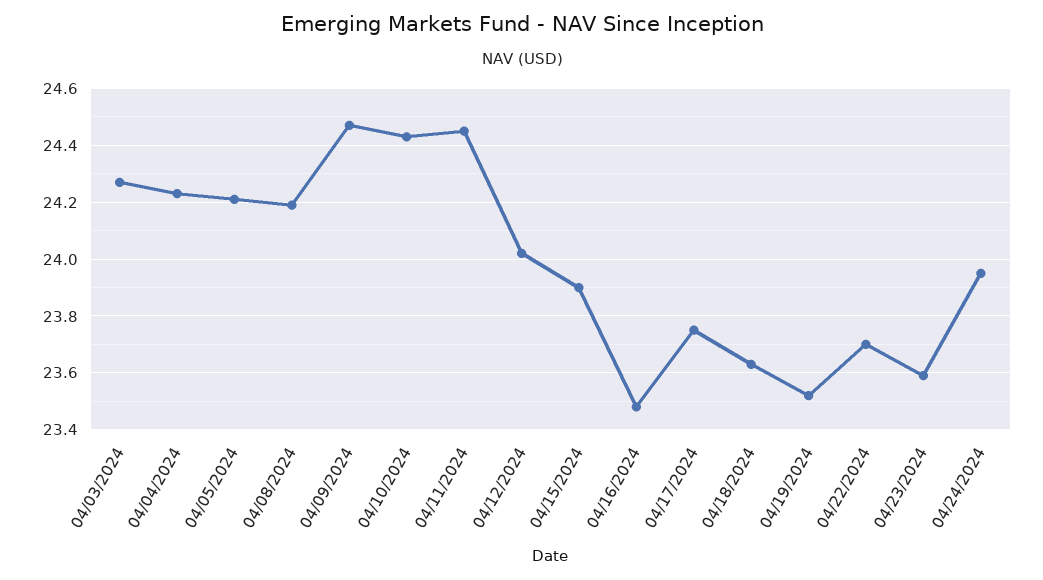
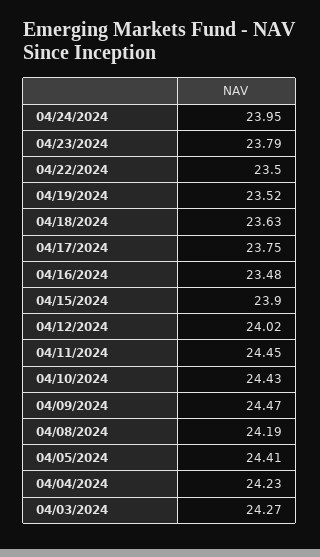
  {
    "04/03/2024": 24.27,
    "04/04/2024": 24.23,
-   "04/05/2024": 24.2,
+   "04/05/2024": 24.41,
    "04/08/2024": 24.19,
    "04/09/2024": 24.47,
    "04/10/2024": 24.43,
    "04/11/2024": 24.45,
    "04/12/2024": 24.02,
    "04/15/2024": 23.9,
    "04/16/2024": 23.48,
    "04/17/2024": 23.75,
    "04/18/2024": 23.63,
    "04/19/2024": 23.52,
-   "04/22/2024": 23.7,
+   "04/22/2024": 23.5,
-   "04/23/2024": 23.6,
+   "04/23/2024": 23.79,
    "04/24/2024": 23.95
  }

